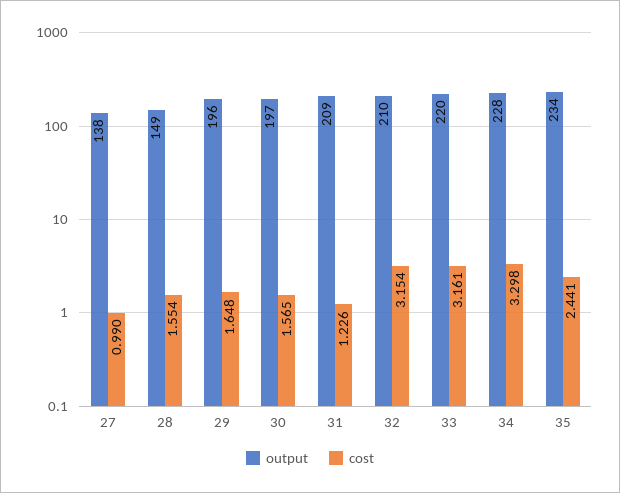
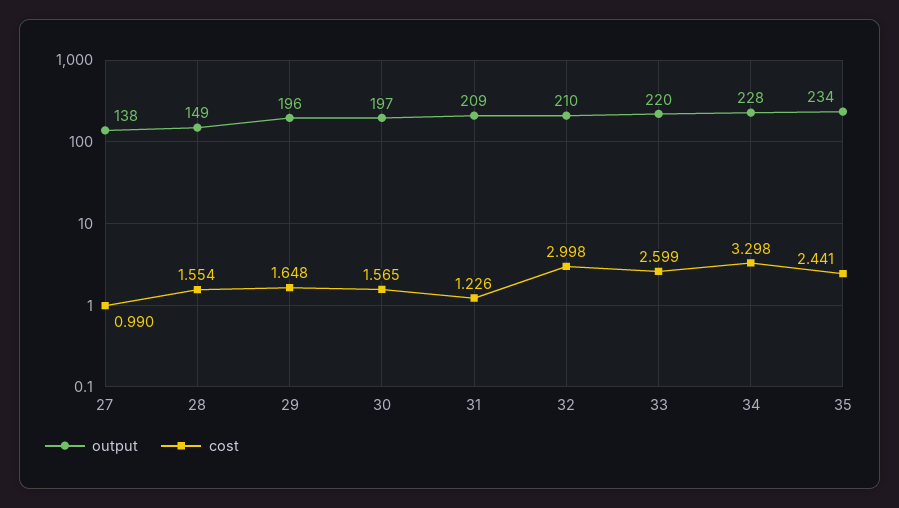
  {
    "output": {
      "27": 138,
      "28": 149,
      "29": 196,
      "30": 197,
      "31": 209,
      "32": 210,
      "33": 220,
      "34": 228,
      "35": 234
    },
    "cost": {
      "27": 0.99,
      "28": 1.554,
      "29": 1.648,
      "30": 1.565,
      "31": 1.226,
-     "32": 3.154,
+     "32": 2.998,
-     "33": 3.161,
+     "33": 2.599,
      "34": 3.298,
      "35": 2.441
    }
  }

